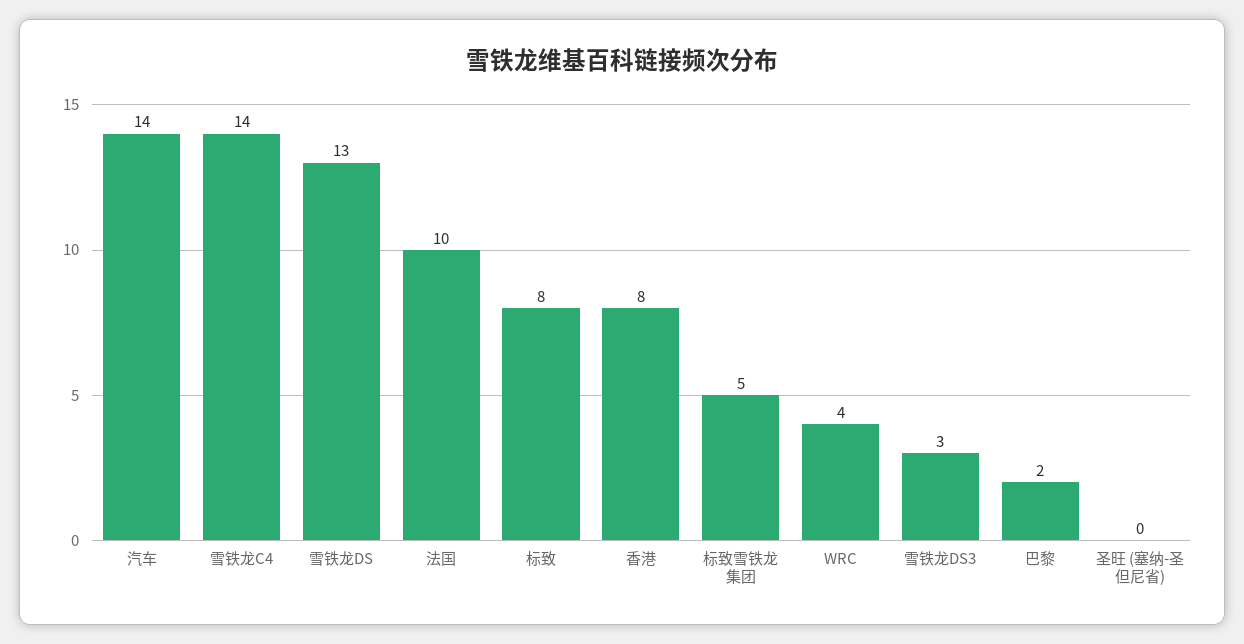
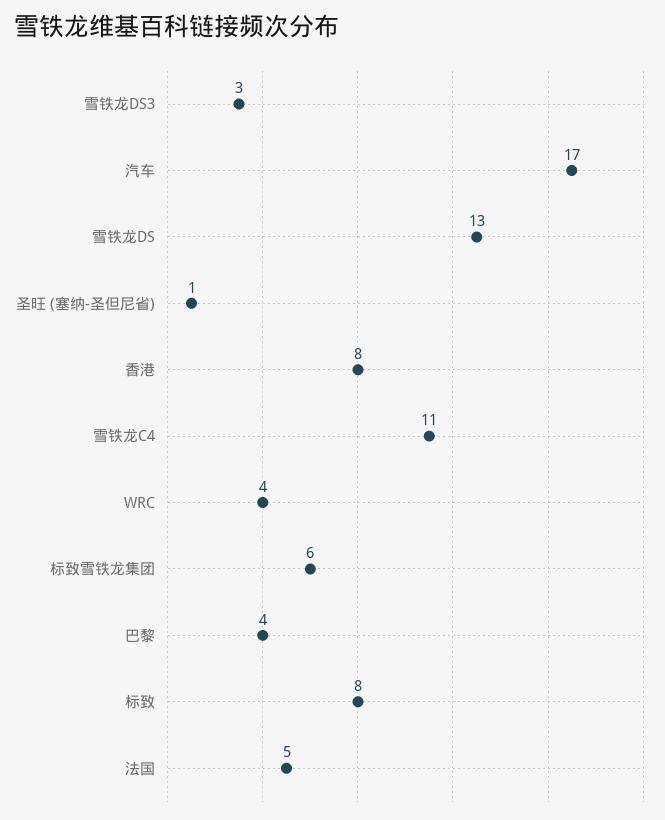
  {
-   "汽车": 14,
+   "汽车": 17,
-   "雪铁龙C4": 14,
+   "雪铁龙C4": 11,
    "雪铁龙DS": 13,
-   "法国": 10,
+   "法国": 5,
    "标致": 8,
    "香港": 8,
-   "标致雪铁龙集团": 5,
+   "标致雪铁龙集团": 6,
    "WRC": 4,
    "雪铁龙DS3": 3,
-   "巴黎": 2,
+   "巴黎": 4,
-   "圣旺 (塞纳-圣但尼省)": 0
+   "圣旺 (塞纳-圣但尼省)": 1
  }

